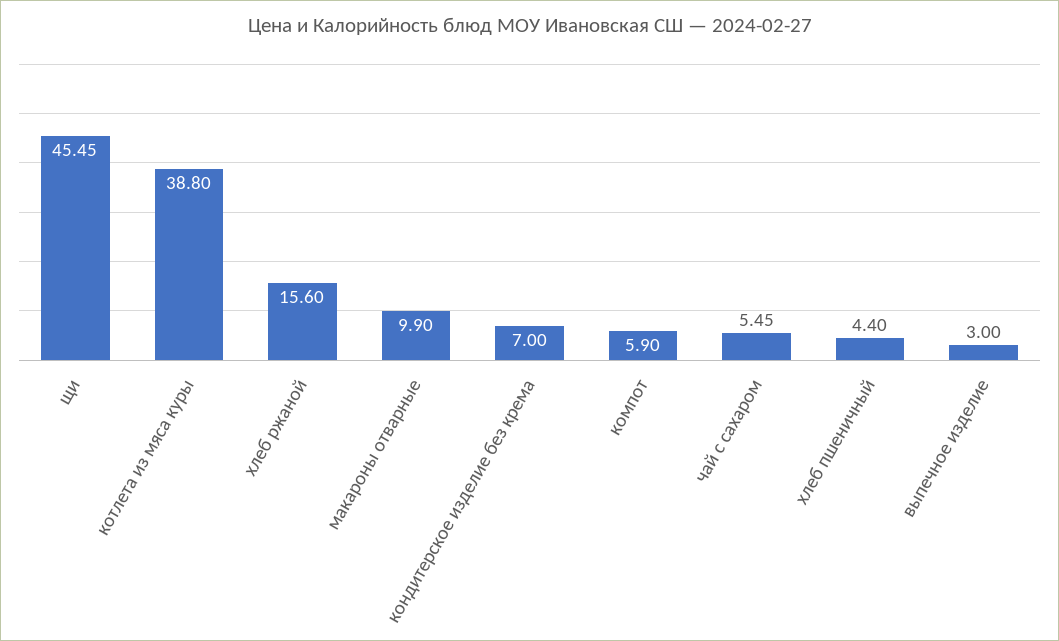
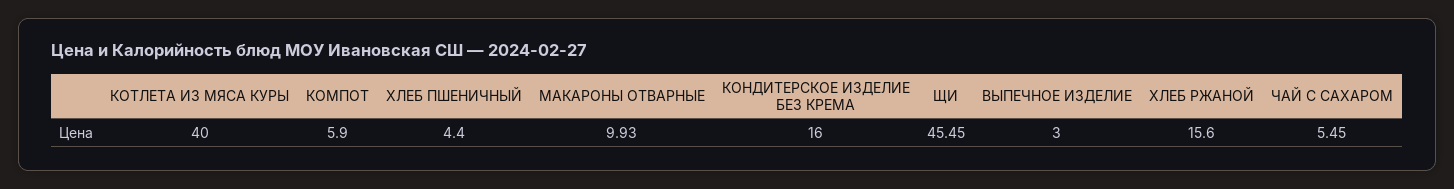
  {
    "щи": 45.45,
-   "котлета из мяса куры": 38.8,
+   "котлета из мяса куры": 40,
    "хлеб ржаной": 15.6,
-   "макароны отварные": 9.9,
+   "макароны отварные": 9.93,
-   "кондитерское изделие без крема": 7,
+   "кондитерское изделие без крема": 16,
    "компот": 5.9,
    "чай с сахаром": 5.45,
    "хлеб пшеничный": 4.4,
    "выпечное изделие": 3
  }

